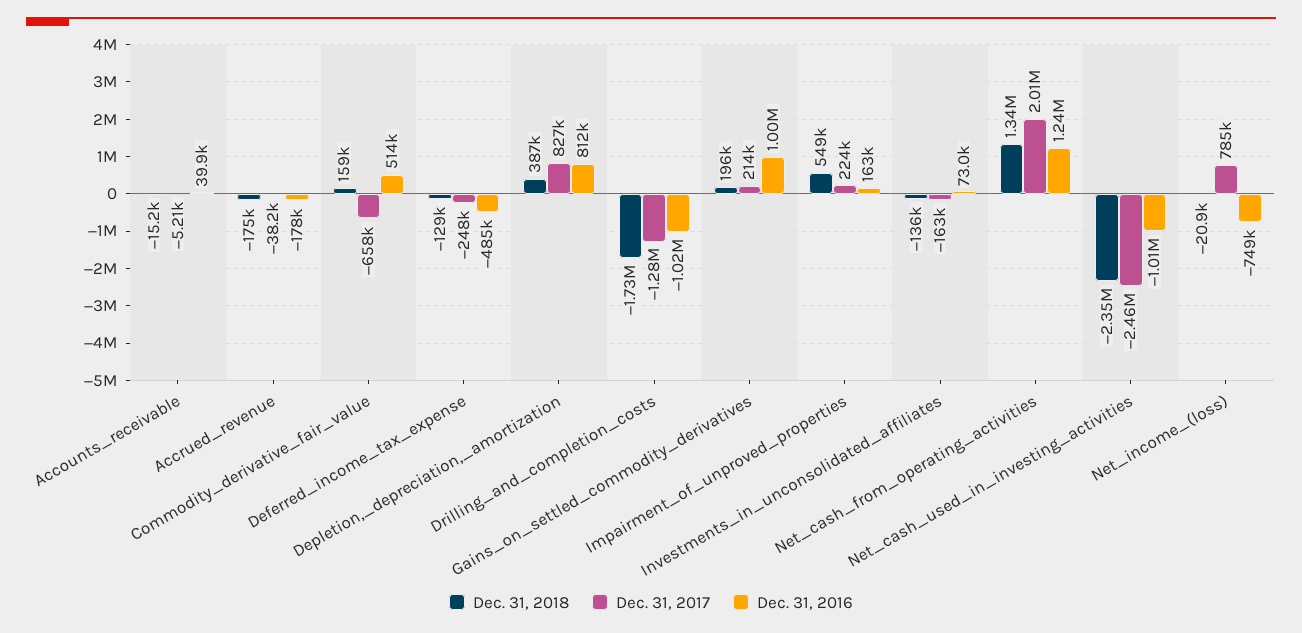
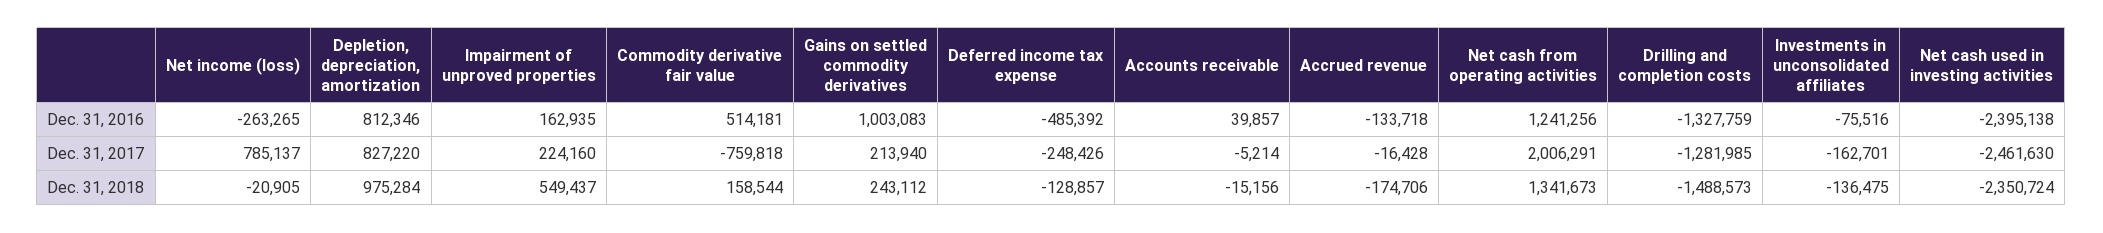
  {
    "Dec. 31, 2018": {
      "Accounts_receivable": -15156,
      "Accrued_revenue": -174706,
      "Commodity_derivative_fair_value": 158544,
      "Deferred_income_tax_expense": -128857,
-     "Depletion,_depreciation,_amortization": 387000,
+     "Depletion,_depreciation,_amortization": 975284,
-     "Drilling_and_completion_costs": -1730000,
+     "Drilling_and_completion_costs": -1488573,
-     "Gains_on_settled_commodity_derivatives": 196000,
+     "Gains_on_settled_commodity_derivatives": 243112,
      "Impairment_of_unproved_properties": 549437,
      "Investments_in_unconsolidated_affiliates": -136475,
      "Net_cash_from_operating_activities": 1341673,
      "Net_cash_used_in_investing_activities": -2350724,
      "Net_income_(loss)": -20905
    },
    "Dec. 31, 2017": {
      "Accounts_receivable": -5214,
-     "Accrued_revenue": -38200,
+     "Accrued_revenue": -16428,
-     "Commodity_derivative_fair_value": -658000,
+     "Commodity_derivative_fair_value": -759818,
      "Deferred_income_tax_expense": -248426,
      "Depletion,_depreciation,_amortization": 827220,
      "Drilling_and_completion_costs": -1281985,
      "Gains_on_settled_commodity_derivatives": 213940,
      "Impairment_of_unproved_properties": 224160,
      "Investments_in_unconsolidated_affiliates": -162701,
      "Net_cash_from_operating_activities": 2006291,
      "Net_cash_used_in_investing_activities": -2461630,
      "Net_income_(loss)": 785137
    },
    "Dec. 31, 2016": {
      "Accounts_receivable": 39857,
-     "Accrued_revenue": -178000,
+     "Accrued_revenue": -133718,
      "Commodity_derivative_fair_value": 514181,
      "Deferred_income_tax_expense": -485392,
      "Depletion,_depreciation,_amortization": 812346,
-     "Drilling_and_completion_costs": -1020000,
+     "Drilling_and_completion_costs": -1327759,
      "Gains_on_settled_commodity_derivatives": 1003083,
      "Impairment_of_unproved_properties": 162935,
-     "Investments_in_unconsolidated_affiliates": 73000,
+     "Investments_in_unconsolidated_affiliates": -75516,
      "Net_cash_from_operating_activities": 1241256,
-     "Net_cash_used_in_investing_activities": -1010000,
+     "Net_cash_used_in_investing_activities": -2395138,
-     "Net_income_(loss)": -749000
+     "Net_income_(loss)": -263265
    }
  }

